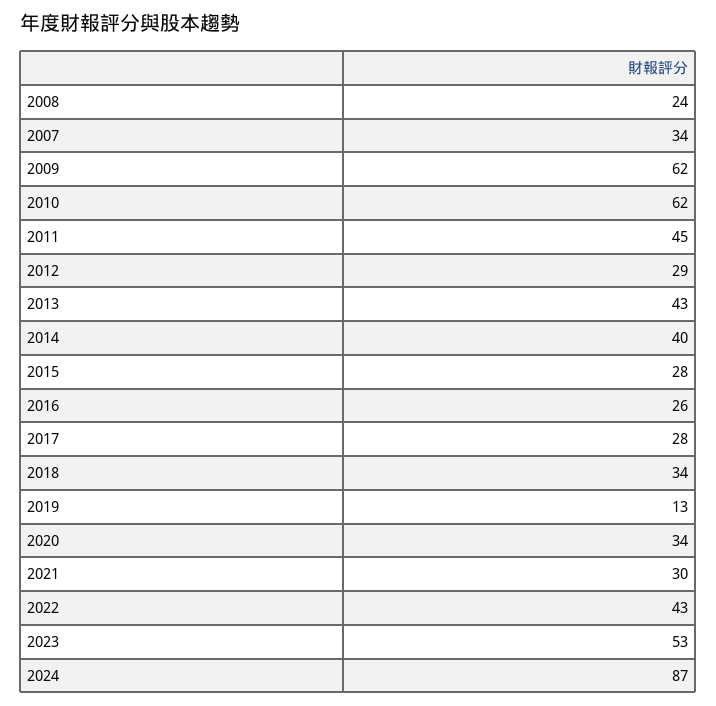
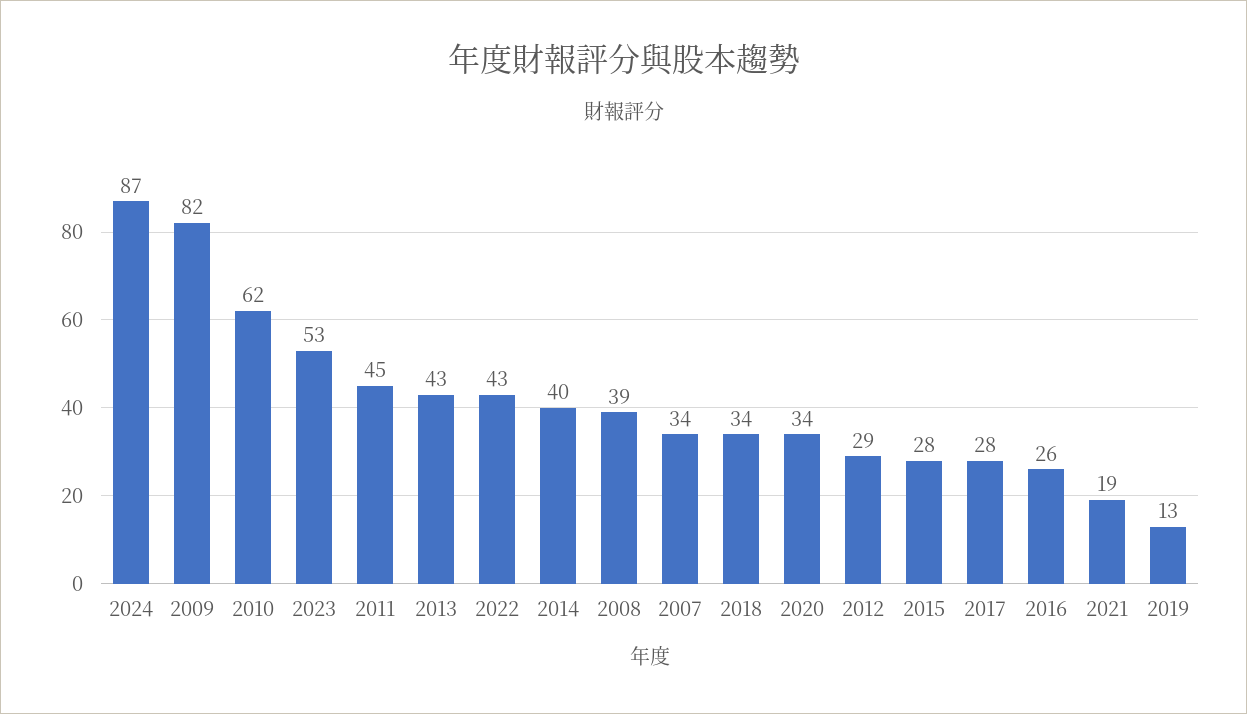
  {
-   "2008": 24,
+   "2008": 39,
    "2007": 34,
-   "2009": 62,
+   "2009": 82,
    "2010": 62,
    "2011": 45,
    "2012": 29,
    "2013": 43,
    "2014": 40,
    "2015": 28,
    "2016": 26,
    "2017": 28,
    "2018": 34,
    "2019": 13,
    "2020": 34,
-   "2021": 30,
+   "2021": 19,
    "2022": 43,
    "2023": 53,
    "2024": 87
  }

